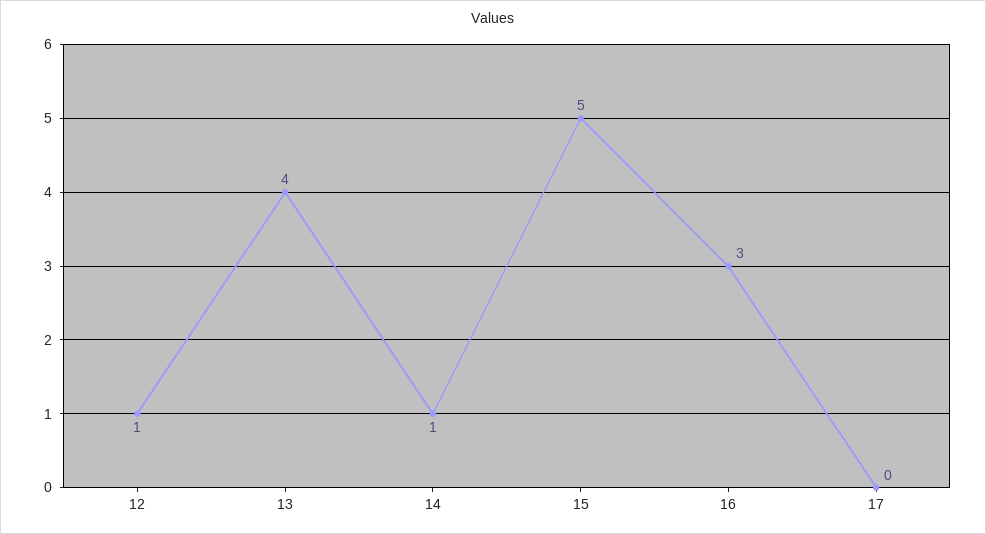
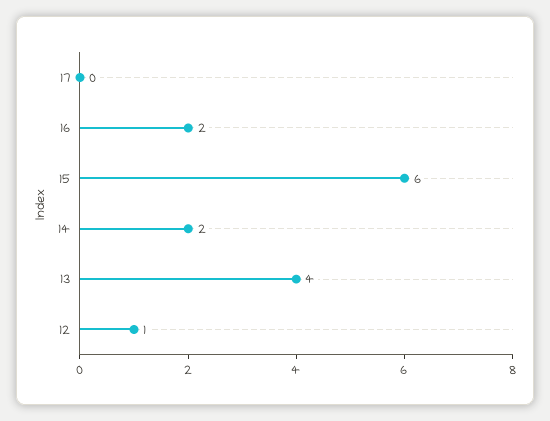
  {
    "12": 1,
    "13": 4,
-   "14": 1,
+   "14": 2,
-   "15": 5,
+   "15": 6,
-   "16": 3,
+   "16": 2,
    "17": 0
  }

